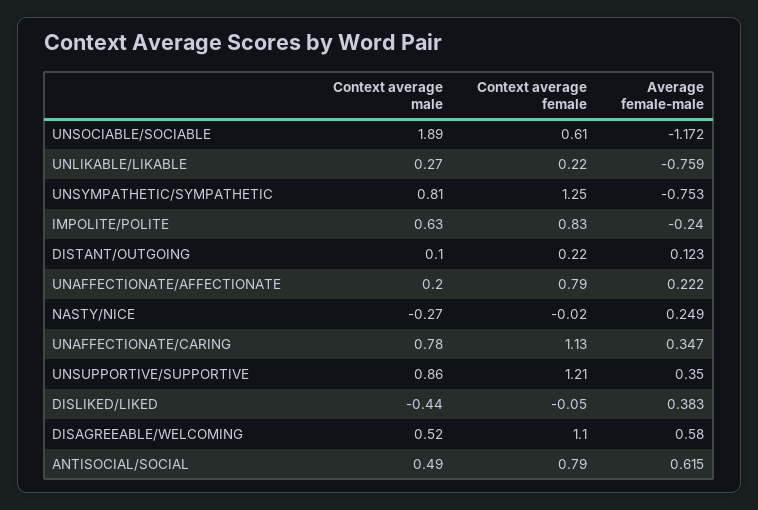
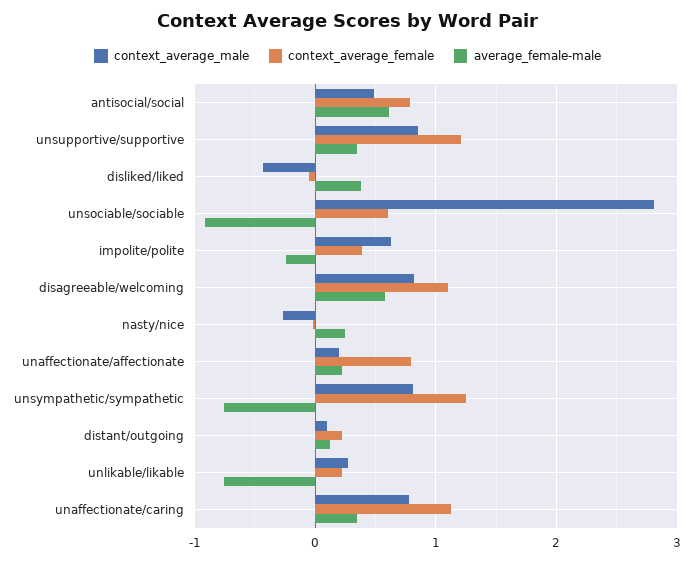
  {
    "Context average male": {
-     "UNSOCIABLE/SOCIABLE": 1.89,
+     "UNSOCIABLE/SOCIABLE": 2.8,
      "UNLIKABLE/LIKABLE": 0.27,
      "UNSYMPATHETIC/SYMPATHETIC": 0.81,
      "IMPOLITE/POLITE": 0.63,
      "DISTANT/OUTGOING": 0.1,
      "UNAFFECTIONATE/AFFECTIONATE": 0.2,
      "NASTY/NICE": -0.27,
      "UNAFFECTIONATE/CARING": 0.78,
      "UNSUPPORTIVE/SUPPORTIVE": 0.86,
      "DISLIKED/LIKED": -0.44,
-     "DISAGREEABLE/WELCOMING": 0.52,
+     "DISAGREEABLE/WELCOMING": 0.8,
      "ANTISOCIAL/SOCIAL": 0.49
    },
    "Context average female": {
      "UNSOCIABLE/SOCIABLE": 0.61,
      "UNLIKABLE/LIKABLE": 0.22,
      "UNSYMPATHETIC/SYMPATHETIC": 1.25,
-     "IMPOLITE/POLITE": 0.83,
+     "IMPOLITE/POLITE": 0.4,
      "DISTANT/OUTGOING": 0.22,
      "UNAFFECTIONATE/AFFECTIONATE": 0.79,
      "NASTY/NICE": -0.02,
      "UNAFFECTIONATE/CARING": 1.13,
      "UNSUPPORTIVE/SUPPORTIVE": 1.21,
      "DISLIKED/LIKED": -0.05,
      "DISAGREEABLE/WELCOMING": 1.1,
      "ANTISOCIAL/SOCIAL": 0.79
    },
    "Average female-male": {
-     "UNSOCIABLE/SOCIABLE": -1.172,
+     "UNSOCIABLE/SOCIABLE": -0.9,
      "UNLIKABLE/LIKABLE": -0.759,
      "UNSYMPATHETIC/SYMPATHETIC": -0.753,
      "IMPOLITE/POLITE": -0.24,
      "DISTANT/OUTGOING": 0.123,
      "UNAFFECTIONATE/AFFECTIONATE": 0.222,
      "NASTY/NICE": 0.249,
      "UNAFFECTIONATE/CARING": 0.347,
      "UNSUPPORTIVE/SUPPORTIVE": 0.35,
      "DISLIKED/LIKED": 0.383,
      "DISAGREEABLE/WELCOMING": 0.58,
      "ANTISOCIAL/SOCIAL": 0.615
    }
  }

